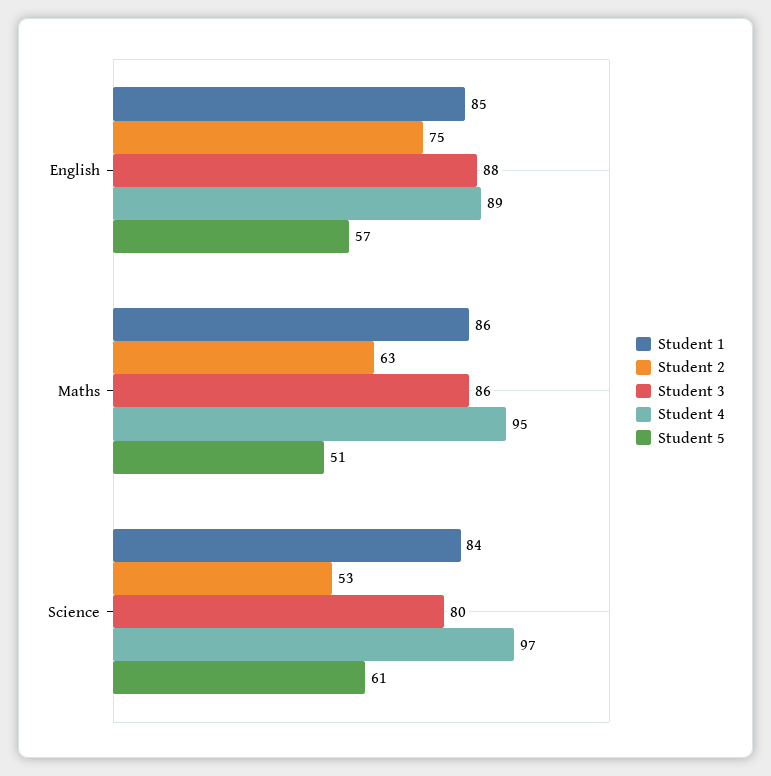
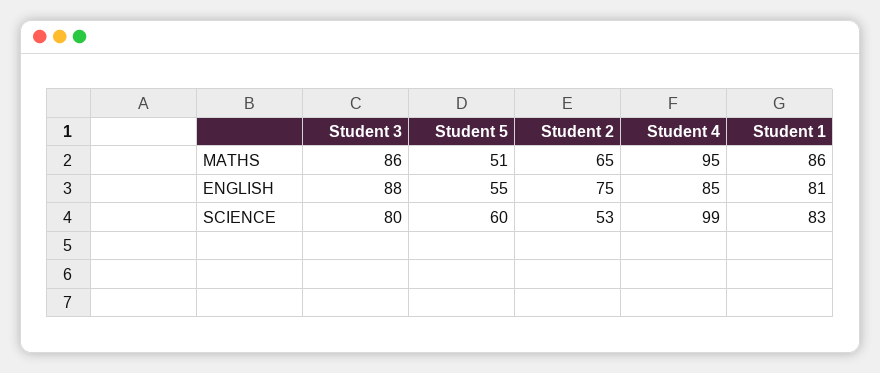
  {
    "Student 1": {
-     "English": 85,
+     "English": 81,
      "Maths": 86,
-     "Science": 84
+     "Science": 83
    },
    "Student 2": {
      "English": 75,
-     "Maths": 63,
+     "Maths": 65,
      "Science": 53
    },
    "Student 3": {
      "English": 88,
      "Maths": 86,
      "Science": 80
    },
    "Student 4": {
-     "English": 89,
+     "English": 85,
      "Maths": 95,
-     "Science": 97
+     "Science": 99
    },
    "Student 5": {
-     "English": 57,
+     "English": 55,
      "Maths": 51,
-     "Science": 61
+     "Science": 60
    }
  }

